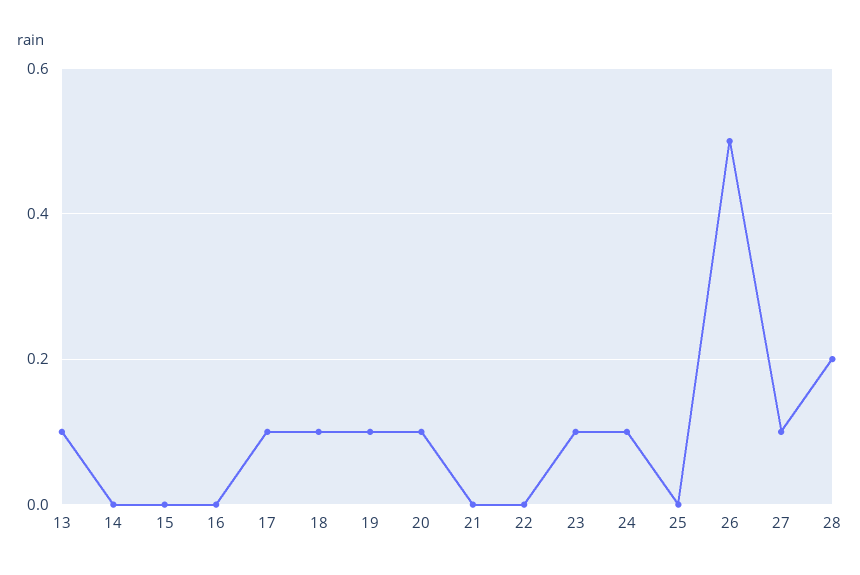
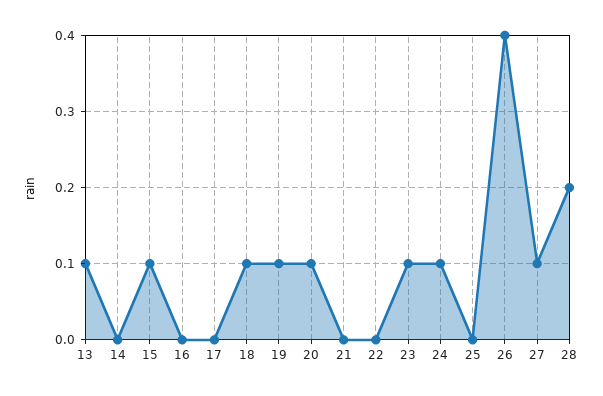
  {
    "13": 0.1,
    "14": 0,
-   "15": 0,
+   "15": 0.1,
    "16": 0,
-   "17": 0.1,
+   "17": 0,
    "18": 0.1,
    "19": 0.1,
    "20": 0.1,
    "21": 0,
    "22": 0,
    "23": 0.1,
    "24": 0.1,
    "25": 0,
-   "26": 0.5,
+   "26": 0.4,
    "27": 0.1,
    "28": 0.2
  }

